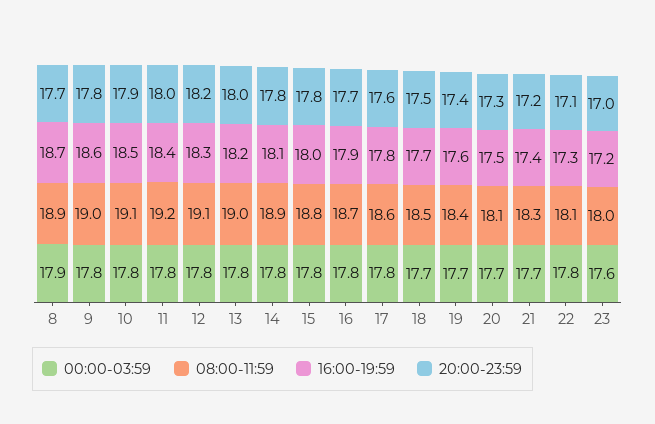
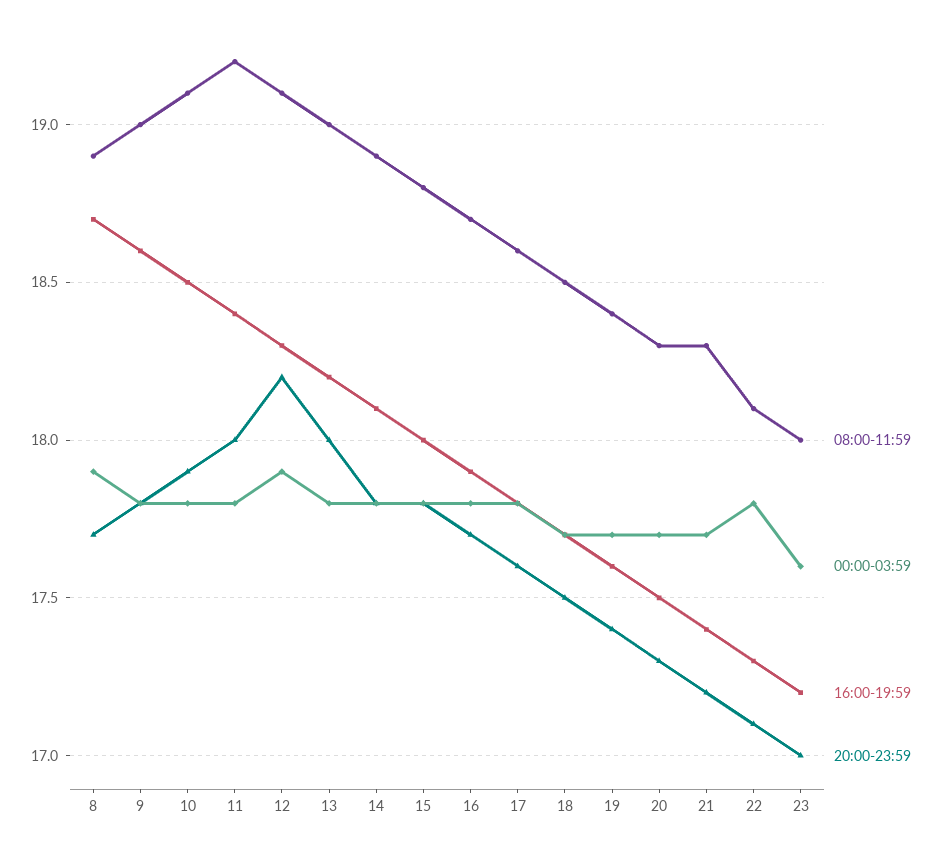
  {
    "00:00-03:59": {
      "8": 17.9,
      "9": 17.8,
      "10": 17.8,
      "11": 17.8,
-     "12": 17.8,
+     "12": 17.9,
      "13": 17.8,
      "14": 17.8,
      "15": 17.8,
      "16": 17.8,
      "17": 17.8,
      "18": 17.7,
      "19": 17.7,
      "20": 17.7,
      "21": 17.7,
      "22": 17.8,
      "23": 17.6
    },
    "08:00-11:59": {
      "8": 18.9,
      "9": 19,
      "10": 19.1,
      "11": 19.2,
      "12": 19.1,
      "13": 19,
      "14": 18.9,
      "15": 18.8,
      "16": 18.7,
      "17": 18.6,
      "18": 18.5,
      "19": 18.4,
-     "20": 18.1,
+     "20": 18.3,
      "21": 18.3,
      "22": 18.1,
      "23": 18
    },
    "16:00-19:59": {
      "8": 18.7,
      "9": 18.6,
      "10": 18.5,
      "11": 18.4,
      "12": 18.3,
      "13": 18.2,
      "14": 18.1,
      "15": 18,
      "16": 17.9,
      "17": 17.8,
      "18": 17.7,
      "19": 17.6,
      "20": 17.5,
      "21": 17.4,
      "22": 17.3,
      "23": 17.2
    },
    "20:00-23:59": {
      "8": 17.7,
      "9": 17.8,
      "10": 17.9,
      "11": 18,
      "12": 18.2,
      "13": 18,
      "14": 17.8,
      "15": 17.8,
      "16": 17.7,
      "17": 17.6,
      "18": 17.5,
      "19": 17.4,
      "20": 17.3,
      "21": 17.2,
      "22": 17.1,
      "23": 17
    }
  }

